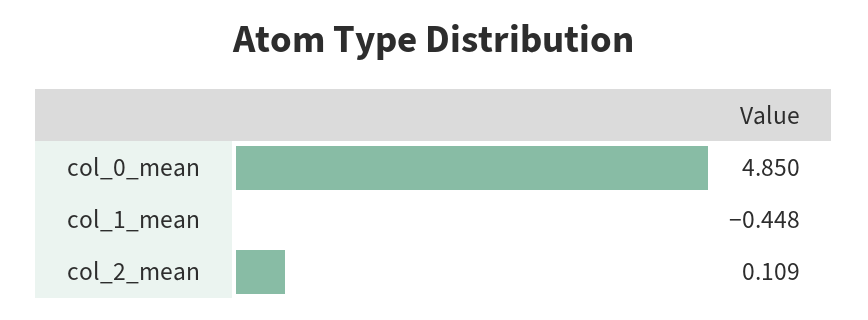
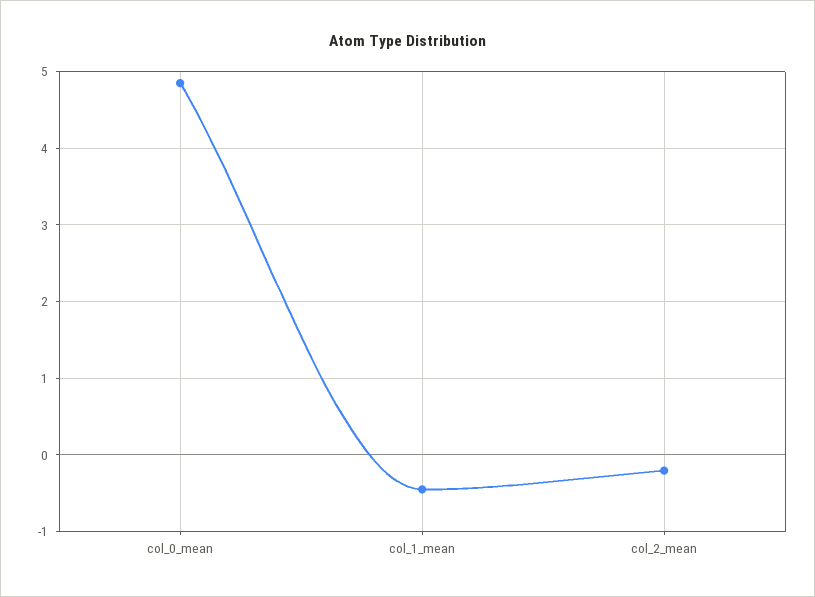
  {
    "col_0_mean": 4.85,
    "col_1_mean": -0.448,
-   "col_2_mean": 0.109
+   "col_2_mean": -0.2
  }

